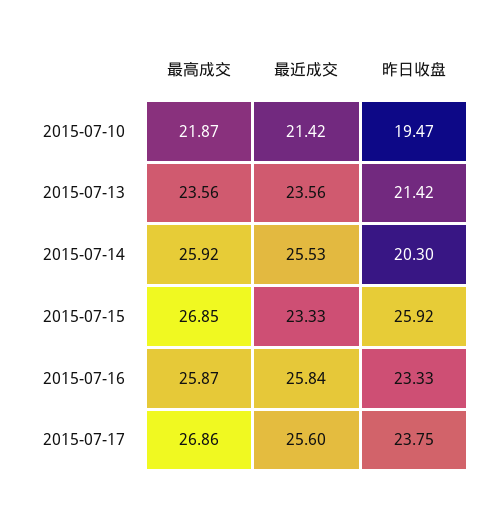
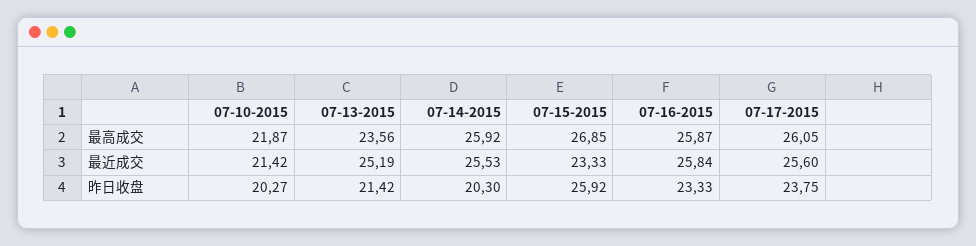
  {
    "最高成交": {
      "2015-07-10": 21.87,
      "2015-07-13": 23.56,
      "2015-07-14": 25.92,
      "2015-07-15": 26.85,
      "2015-07-16": 25.87,
-     "2015-07-17": 26.86
+     "2015-07-17": 26.05
    },
    "最近成交": {
      "2015-07-10": 21.42,
-     "2015-07-13": 23.56,
+     "2015-07-13": 25.19,
      "2015-07-14": 25.53,
      "2015-07-15": 23.33,
      "2015-07-16": 25.84,
      "2015-07-17": 25.6
    },
    "昨日收盘": {
-     "2015-07-10": 19.47,
+     "2015-07-10": 20.27,
      "2015-07-13": 21.42,
      "2015-07-14": 20.3,
      "2015-07-15": 25.92,
      "2015-07-16": 23.33,
      "2015-07-17": 23.75
    }
  }

